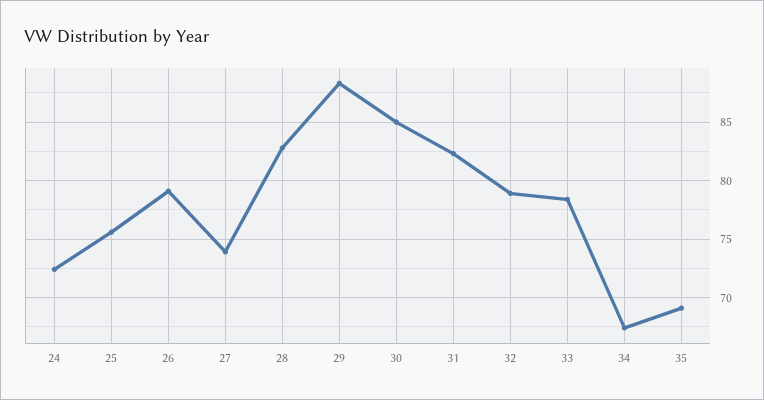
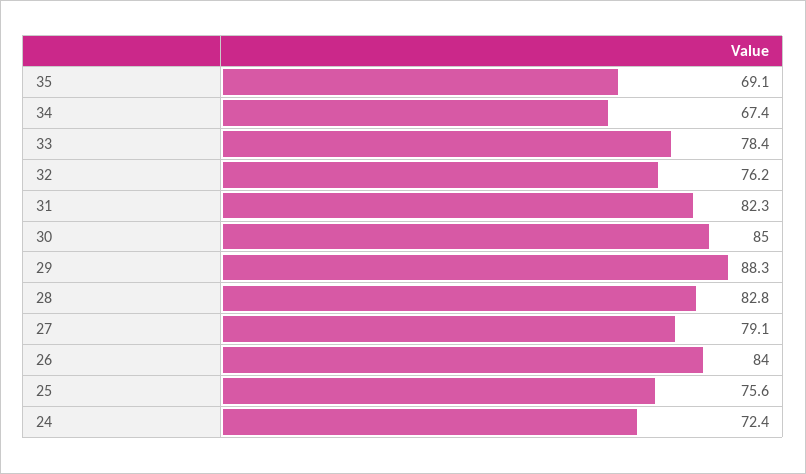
  {
    "24": 72.4,
    "25": 75.6,
-   "26": 79,
+   "26": 84,
-   "27": 74,
+   "27": 79.1,
    "28": 82.8,
    "29": 88.3,
    "30": 85,
    "31": 82.3,
-   "32": 79,
+   "32": 76.2,
    "33": 78.4,
    "34": 67.4,
    "35": 69.1
  }

